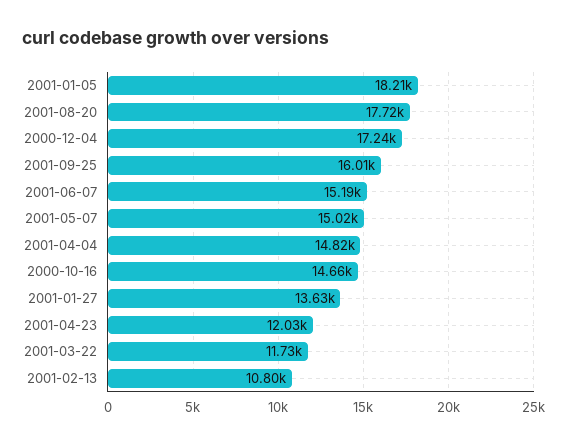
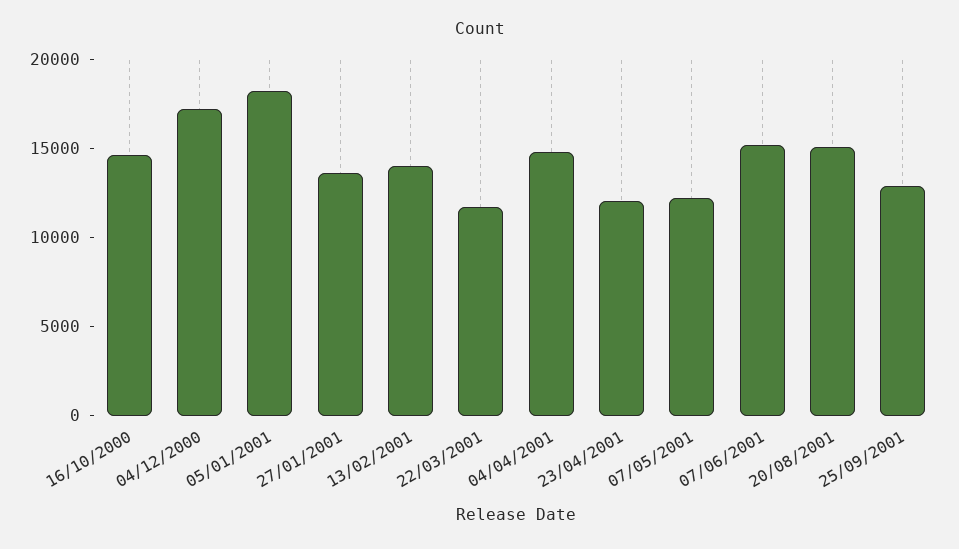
  {
    "2001-01-05": 18210,
-   "2001-08-20": 17720,
+   "2001-08-20": 15000,
    "2000-12-04": 17240,
-   "2001-09-25": 16010,
+   "2001-09-25": 13000,
    "2001-06-07": 15190,
-   "2001-05-07": 15020,
+   "2001-05-07": 12000,
    "2001-04-04": 14820,
    "2000-10-16": 14660,
    "2001-01-27": 13630,
    "2001-04-23": 12030,
    "2001-03-22": 11730,
-   "2001-02-13": 10800
+   "2001-02-13": 14000
  }

